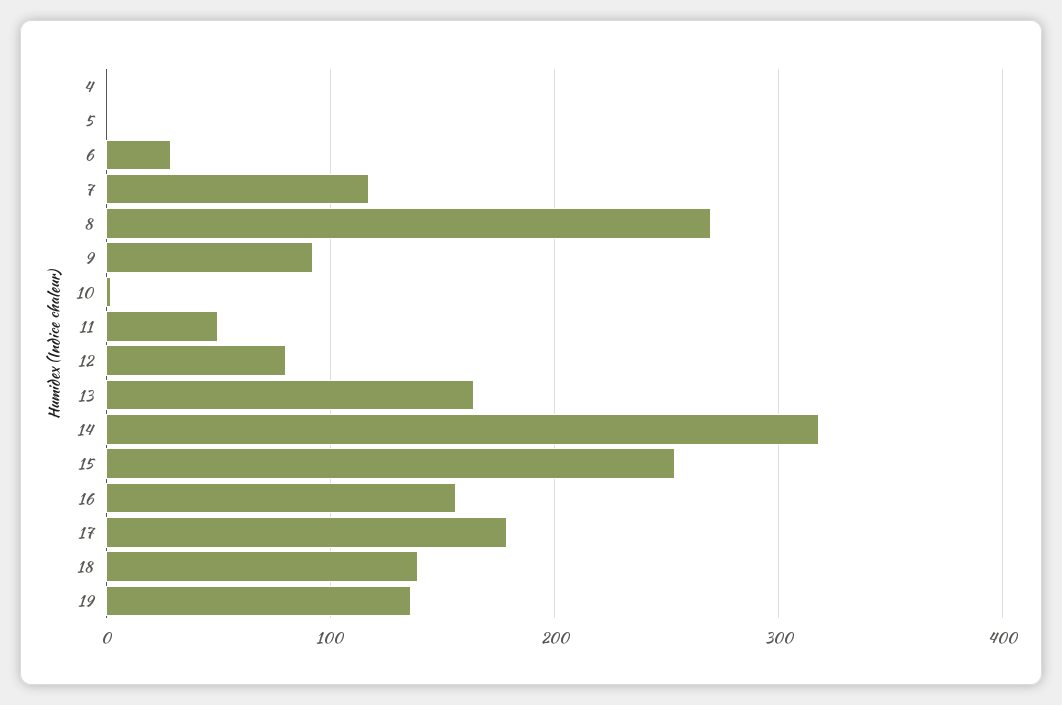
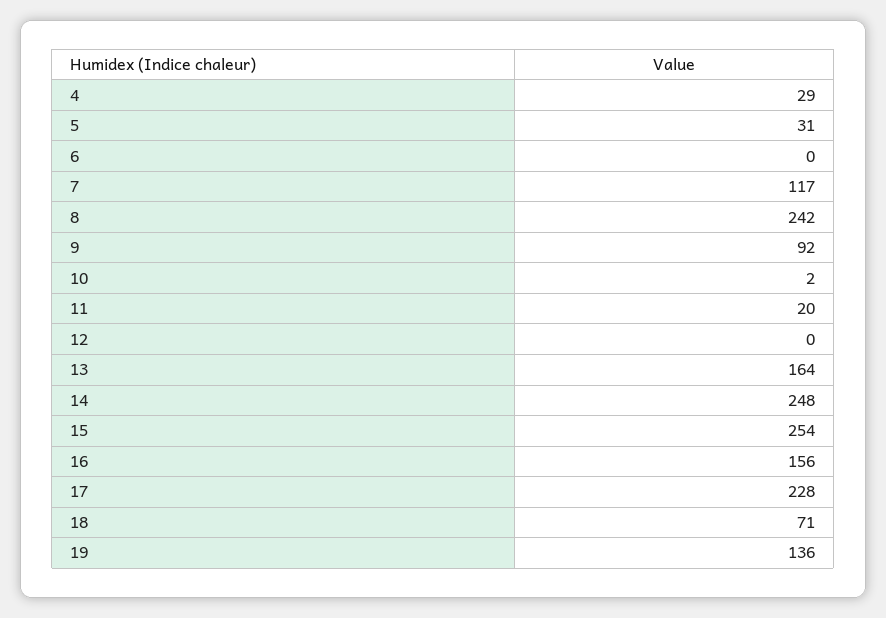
  {
-   "4": 0,
+   "4": 29,
-   "5": 0,
+   "5": 31,
-   "6": 30,
+   "6": 0,
    "7": 117,
-   "8": 270,
+   "8": 242,
    "9": 92,
    "10": 2,
-   "11": 50,
+   "11": 20,
-   "12": 80,
+   "12": 0,
    "13": 164,
-   "14": 320,
+   "14": 248,
    "15": 254,
    "16": 156,
-   "17": 180,
+   "17": 228,
-   "18": 140,
+   "18": 71,
    "19": 136
  }

